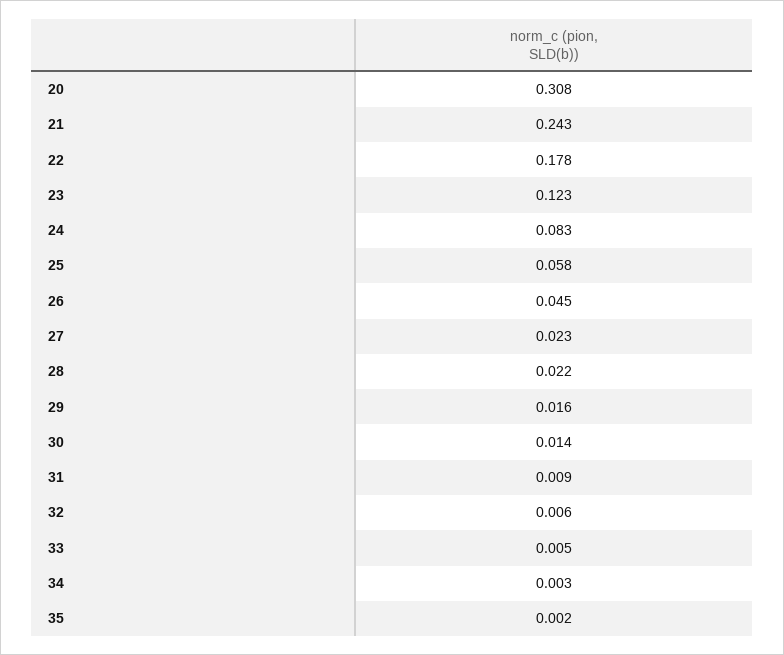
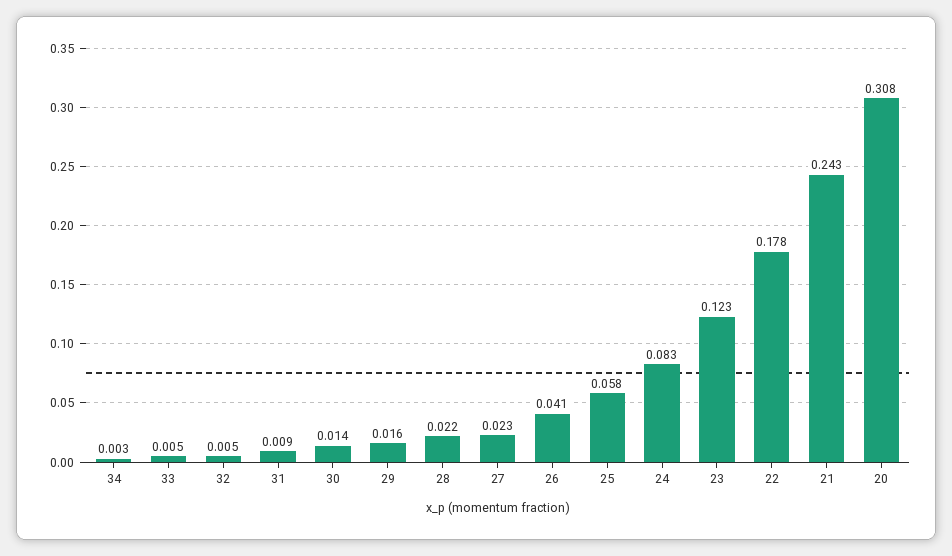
  {
    "20": 0.308,
    "21": 0.243,
    "22": 0.178,
    "23": 0.123,
    "24": 0.083,
    "25": 0.058,
-   "26": 0.045,
+   "26": 0.041,
    "27": 0.023,
    "28": 0.022,
    "29": 0.016,
    "30": 0.014,
    "31": 0.009,
-   "32": 0.006,
+   "32": 0.005,
    "33": 0.005,
-   "34": 0.003,
+   "34": 0.003
-   "35": 0.002
  }

